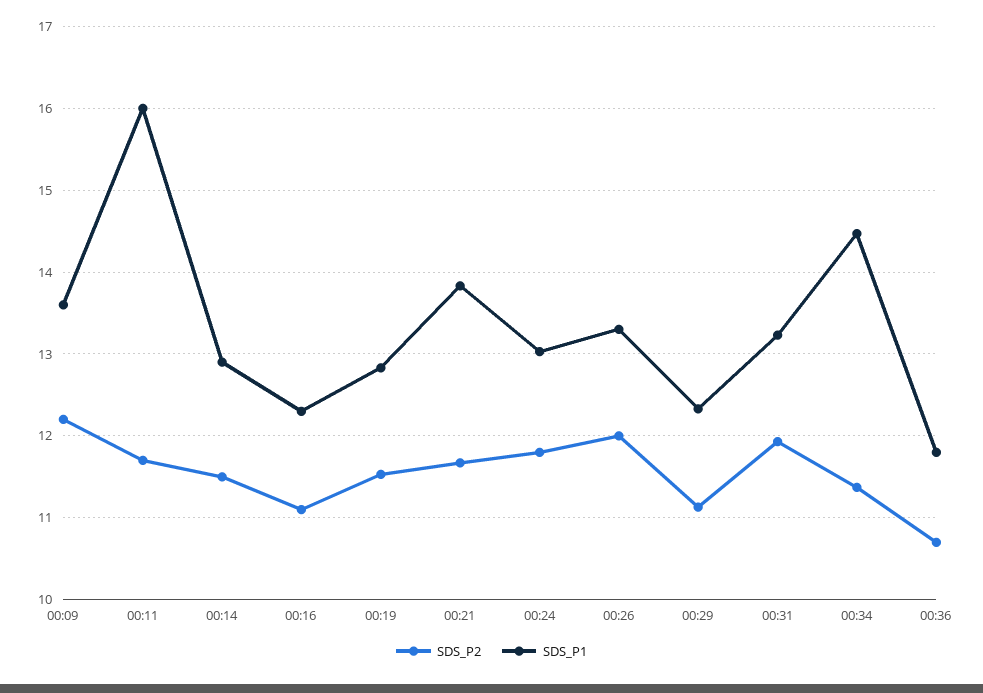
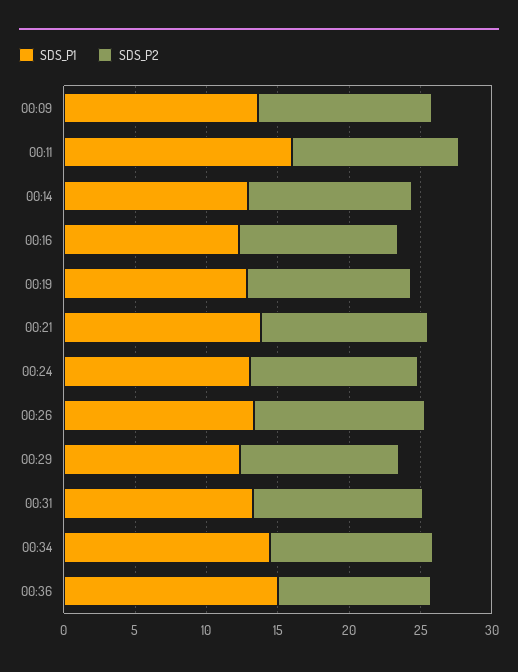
  {
    "SDS_P2": {
      "00:09": 12.2,
      "00:11": 11.7,
      "00:14": 11.5,
      "00:16": 11.1,
      "00:19": 11.5,
      "00:21": 11.7,
      "00:24": 11.8,
      "00:26": 12,
      "00:29": 11.1,
      "00:31": 11.9,
      "00:34": 11.4,
      "00:36": 10.7
    },
    "SDS_P1": {
      "00:09": 13.6,
      "00:11": 16,
      "00:14": 12.9,
      "00:16": 12.3,
      "00:19": 12.8,
      "00:21": 13.8,
      "00:24": 13,
      "00:26": 13.3,
      "00:29": 12.3,
      "00:31": 13.2,
      "00:34": 14.5,
-     "00:36": 11.8
+     "00:36": 15
    }
  }

